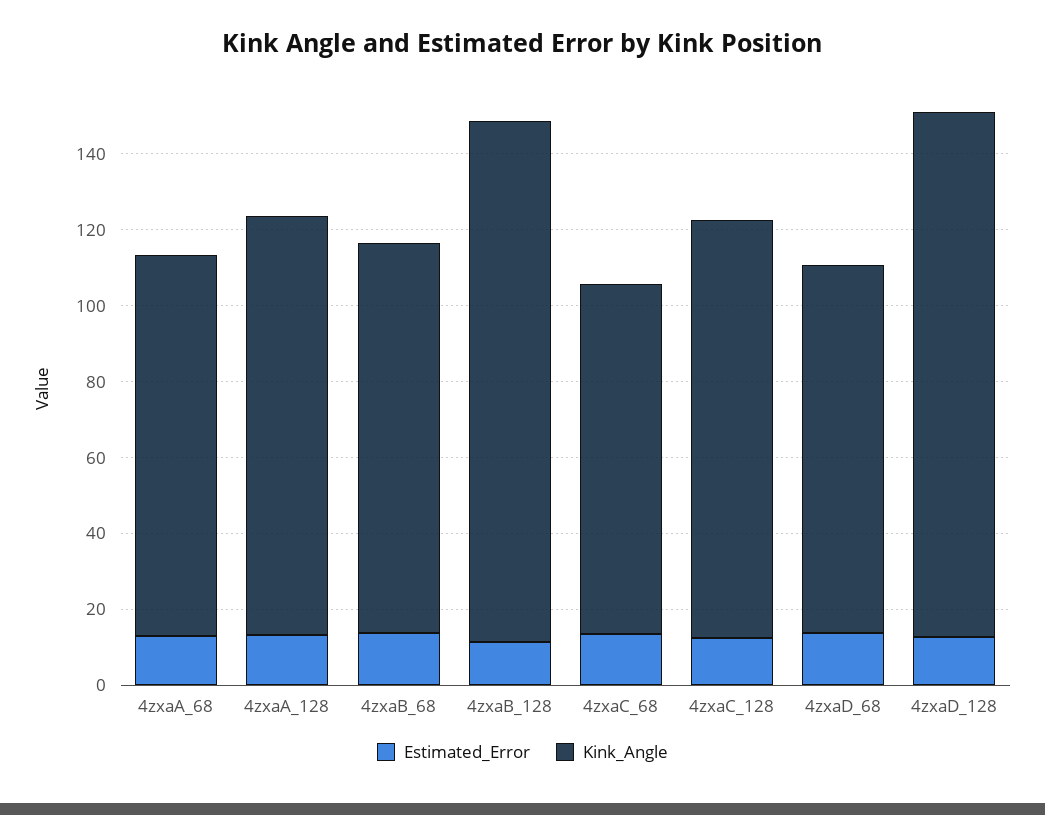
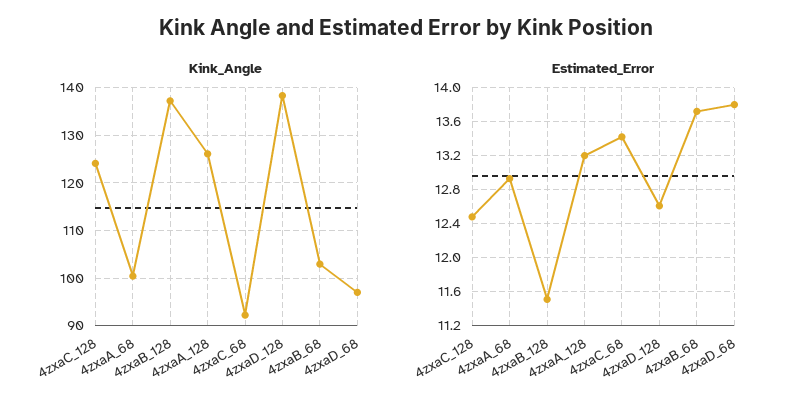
  {
    "Estimated_Error": {
      "4zxaA_68": 12.9,
      "4zxaA_128": 13.2,
      "4zxaB_68": 13.7,
      "4zxaB_128": 11.5,
      "4zxaC_68": 13.4,
      "4zxaC_128": 12.5,
      "4zxaD_68": 13.8,
      "4zxaD_128": 12.6
    },
    "Kink_Angle": {
      "4zxaA_68": 100,
-     "4zxaA_128": 110,
+     "4zxaA_128": 126,
      "4zxaB_68": 102,
      "4zxaB_128": 138,
      "4zxaC_68": 92,
-     "4zxaC_128": 110,
+     "4zxaC_128": 124,
      "4zxaD_68": 98,
      "4zxaD_128": 138
    }
  }

